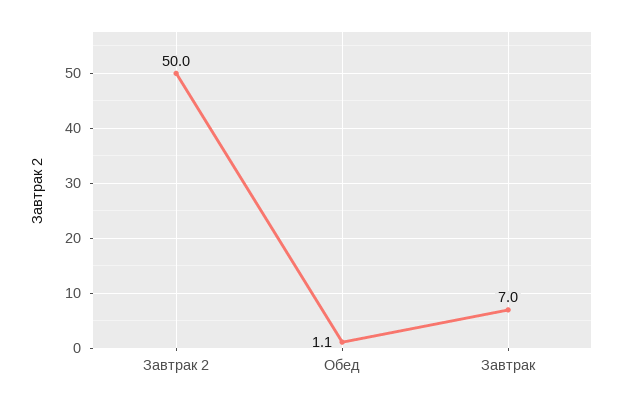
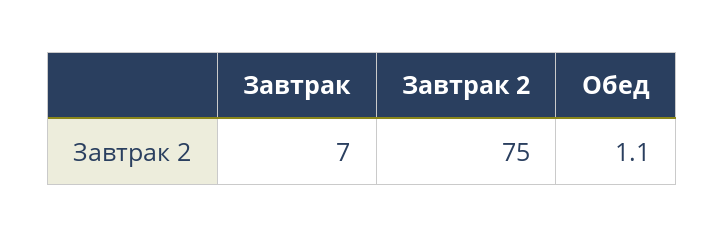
  {
-   "Завтрак 2": 50,
+   "Завтрак 2": 75,
    "Обед": 1.1,
    "Завтрак": 7
  }

